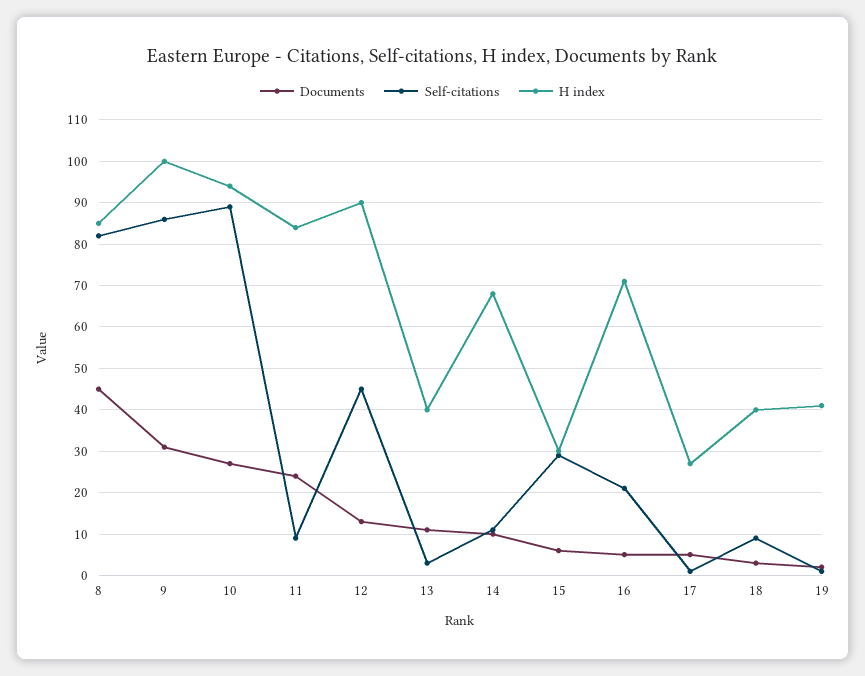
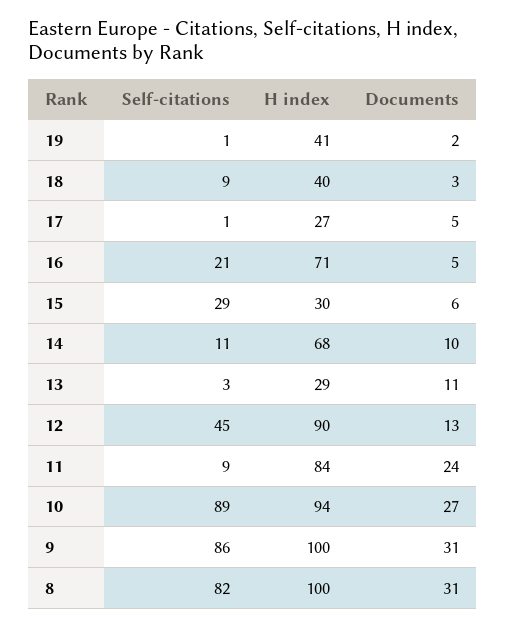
  {
    "Documents": {
-     "8": 45,
+     "8": 31,
      "9": 31,
      "10": 27,
      "11": 24,
      "12": 13,
      "13": 11,
      "14": 10,
      "15": 6,
      "16": 5,
      "17": 5,
      "18": 3,
      "19": 2
    },
    "Self-citations": {
      "8": 82,
      "9": 86,
      "10": 89,
      "11": 9,
      "12": 45,
      "13": 3,
      "14": 11,
      "15": 29,
      "16": 21,
      "17": 1,
      "18": 9,
      "19": 1
    },
    "H index": {
-     "8": 85,
+     "8": 100,
      "9": 100,
      "10": 94,
      "11": 84,
      "12": 90,
-     "13": 40,
+     "13": 29,
      "14": 68,
      "15": 30,
      "16": 71,
      "17": 27,
      "18": 40,
      "19": 41
    }
  }

